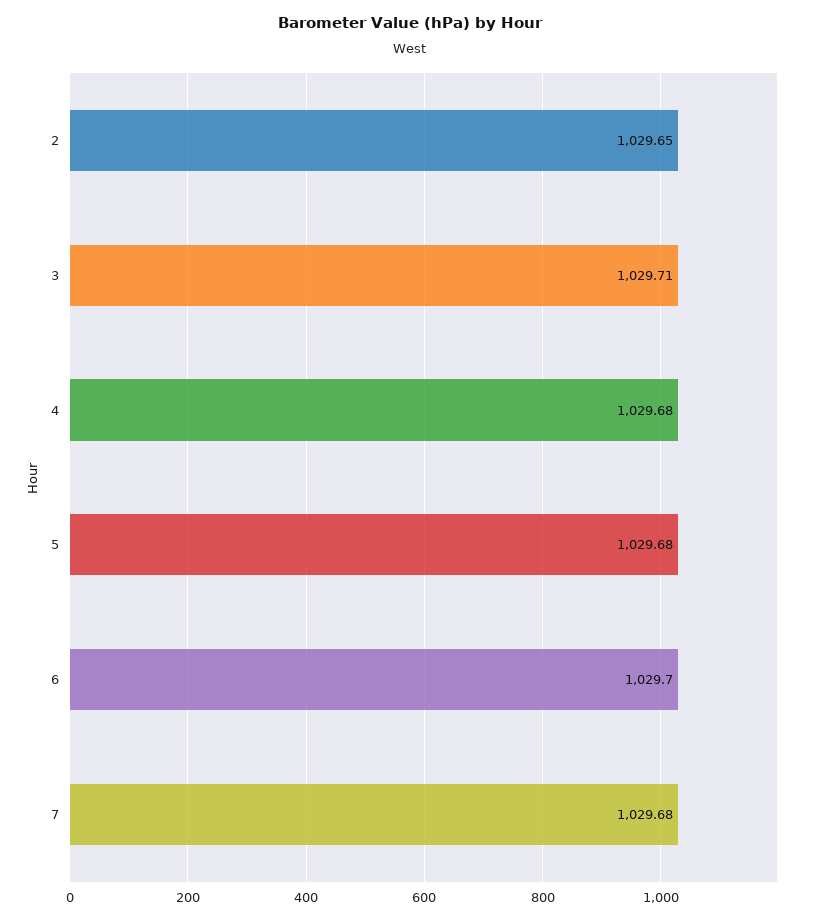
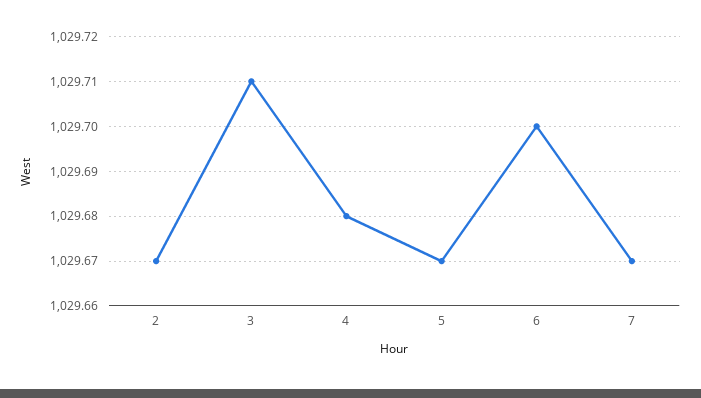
  {
-   "2": 1029.65,
+   "2": 1029.67,
    "3": 1029.71,
    "4": 1029.68,
-   "5": 1029.68,
+   "5": 1029.67,
    "6": 1029.7,
-   "7": 1029.68
+   "7": 1029.67
  }

